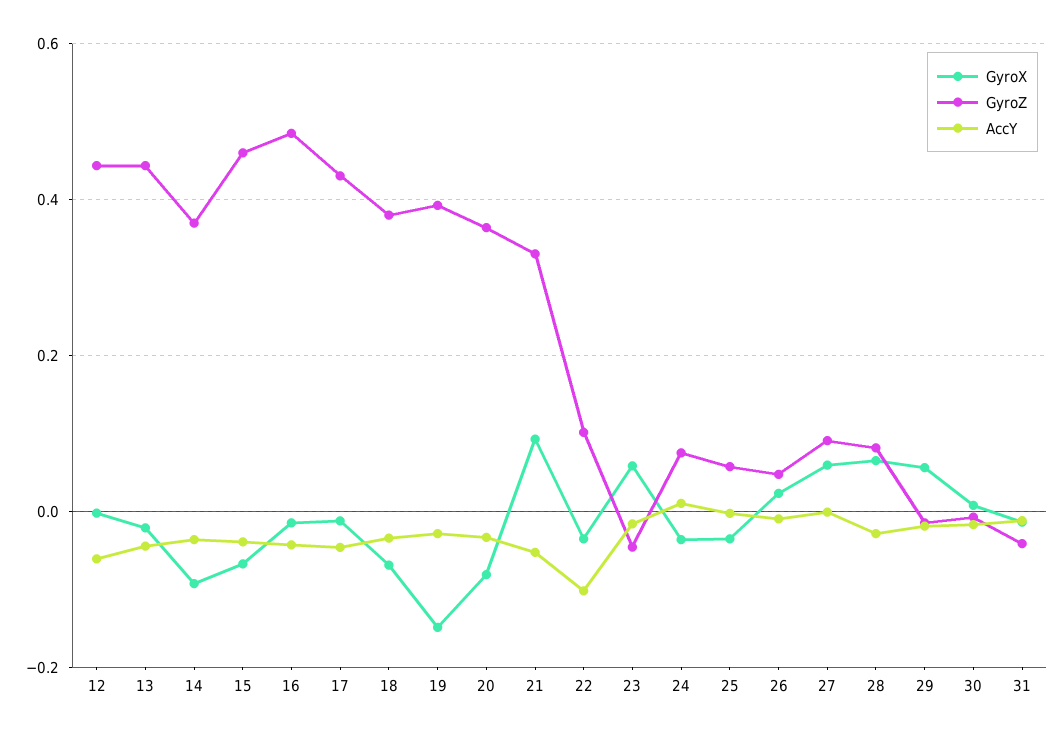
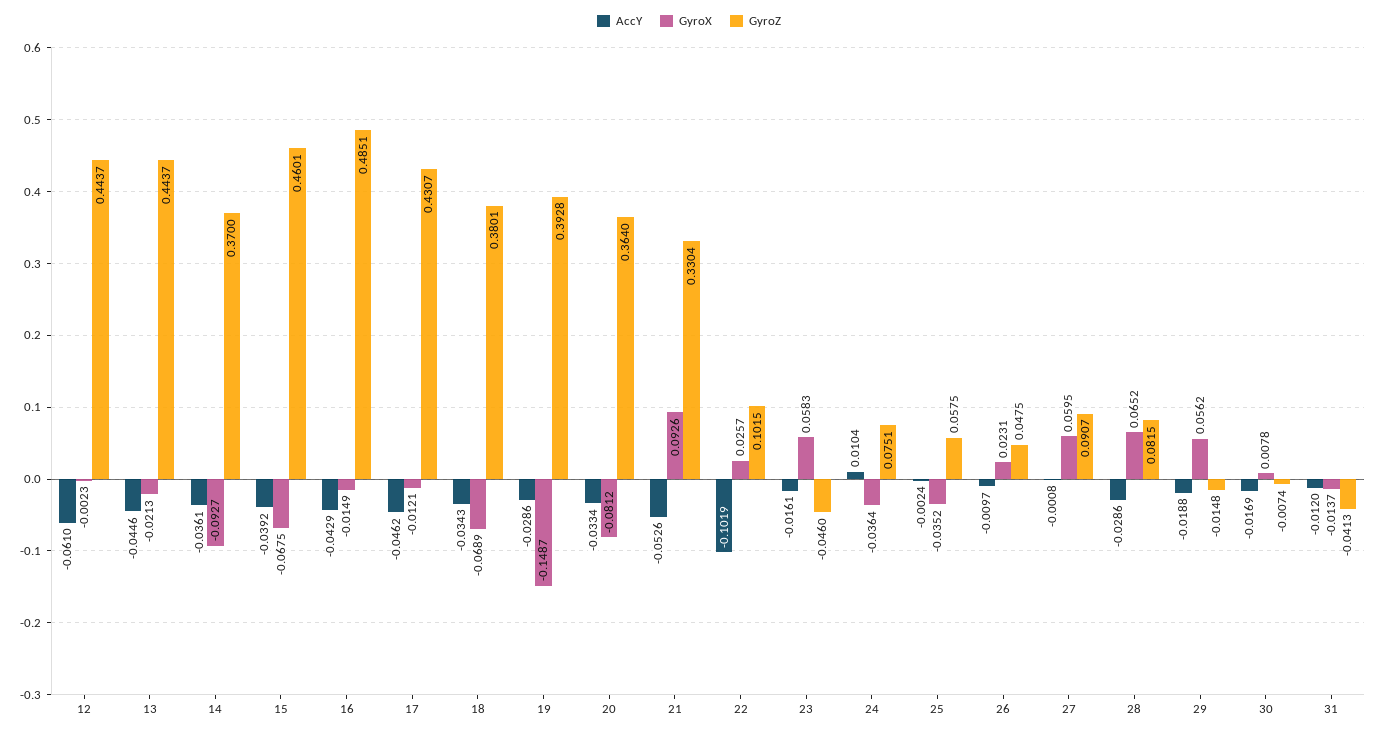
  {
    "GyroX": {
      "12": -0.0023,
      "13": -0.0213,
      "14": -0.0927,
      "15": -0.0675,
      "16": -0.0149,
      "17": -0.0121,
      "18": -0.0689,
      "19": -0.1487,
      "20": -0.0812,
      "21": 0.0926,
-     "22": -0.04,
+     "22": 0.0257,
      "23": 0.0583,
      "24": -0.0364,
      "25": -0.0352,
      "26": 0.0231,
      "27": 0.0595,
      "28": 0.0652,
      "29": 0.0562,
      "30": 0.0078,
      "31": -0.0137
    },
    "GyroZ": {
      "12": 0.4437,
      "13": 0.4437,
      "14": 0.37,
      "15": 0.4601,
      "16": 0.4851,
      "17": 0.4307,
      "18": 0.3801,
      "19": 0.3928,
      "20": 0.364,
      "21": 0.3304,
      "22": 0.1015,
      "23": -0.046,
      "24": 0.0751,
      "25": 0.0575,
      "26": 0.0475,
      "27": 0.0907,
      "28": 0.0815,
      "29": -0.0148,
      "30": -0.0074,
      "31": -0.0413
    },
    "AccY": {
      "12": -0.061,
      "13": -0.0446,
      "14": -0.0361,
      "15": -0.0392,
      "16": -0.0429,
      "17": -0.0462,
      "18": -0.0343,
      "19": -0.0286,
      "20": -0.0334,
      "21": -0.0526,
      "22": -0.1019,
      "23": -0.0161,
      "24": 0.0104,
      "25": -0.0024,
      "26": -0.0097,
      "27": -0.0008,
      "28": -0.0286,
      "29": -0.0188,
      "30": -0.0169,
      "31": -0.012
    }
  }

